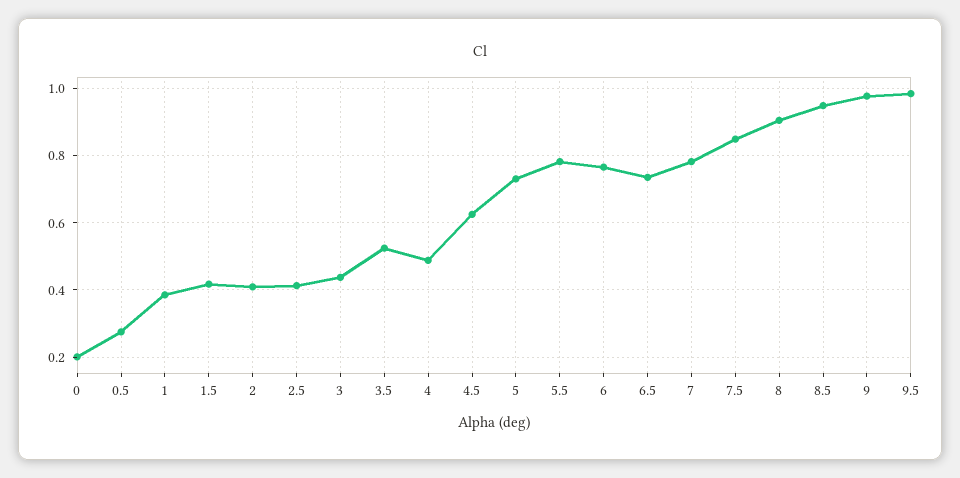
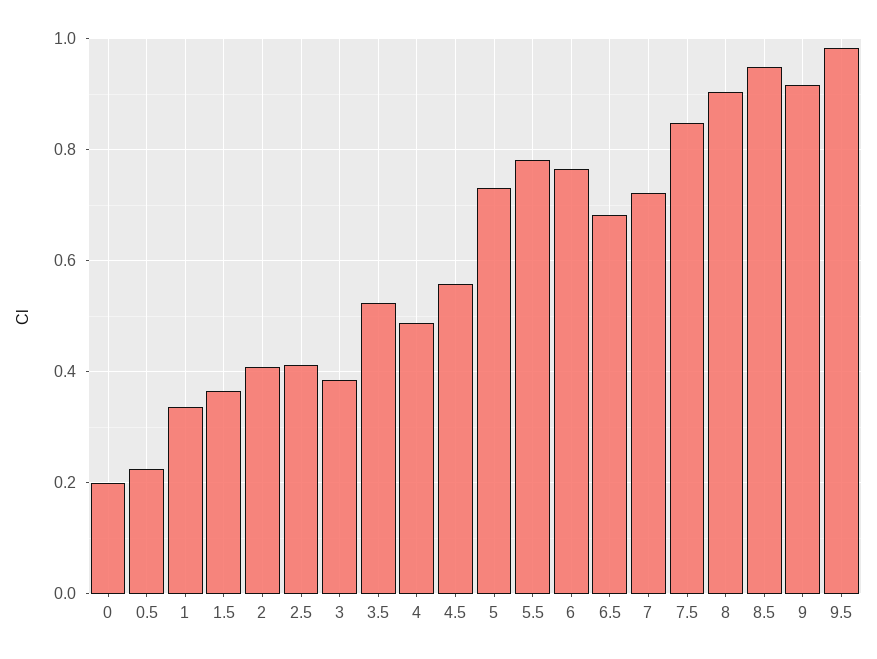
  {
    "0": 0.2,
-   "0.5": 0.28,
+   "0.5": 0.22,
-   "1": 0.38,
+   "1": 0.34,
-   "1.5": 0.42,
+   "1.5": 0.36,
    "2": 0.4,
    "2.5": 0.42,
-   "3": 0.44,
+   "3": 0.38,
    "3.5": 0.52,
    "4": 0.48,
-   "4.5": 0.62,
+   "4.5": 0.56,
    "5": 0.74,
    "5.5": 0.78,
    "6": 0.76,
-   "6.5": 0.74,
+   "6.5": 0.68,
-   "7": 0.78,
+   "7": 0.72,
    "7.5": 0.84,
    "8": 0.9,
    "8.5": 0.94,
-   "9": 0.98,
+   "9": 0.92,
    "9.5": 0.98
  }

